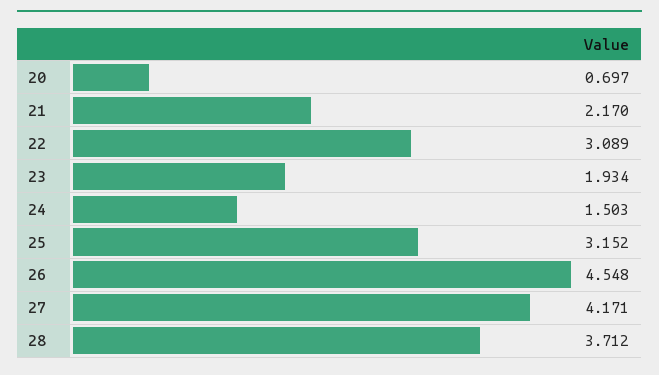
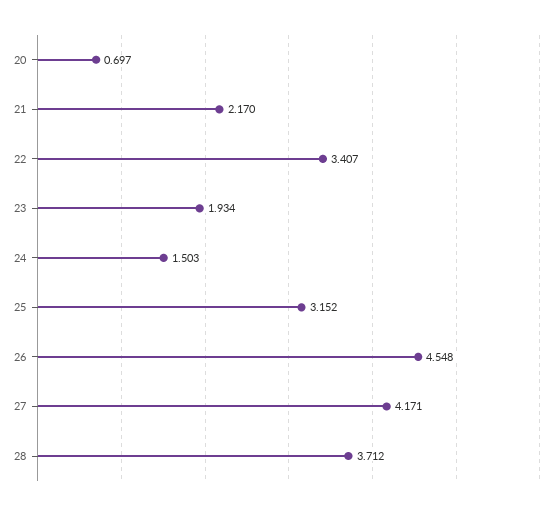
  {
    "20": 0.697,
    "21": 2.17,
-   "22": 3.089,
+   "22": 3.407,
    "23": 1.934,
    "24": 1.503,
    "25": 3.152,
    "26": 4.548,
    "27": 4.171,
    "28": 3.712
  }

